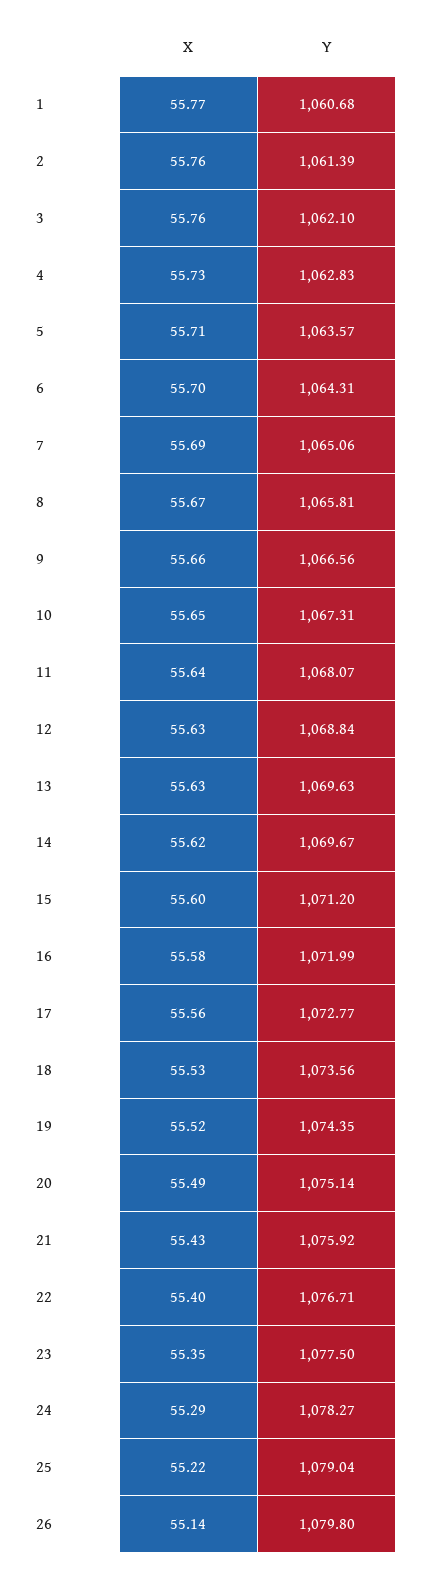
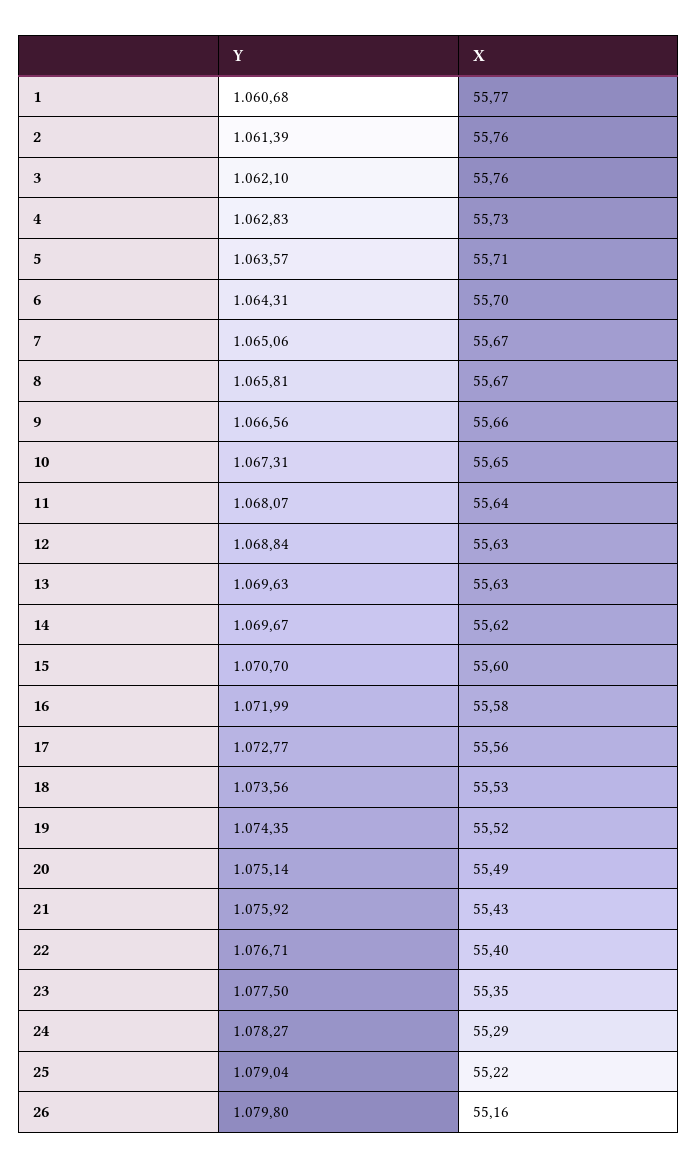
  {
    "X": {
      "1": 55.77,
      "2": 55.76,
      "3": 55.76,
      "4": 55.73,
      "5": 55.71,
      "6": 55.7,
-     "7": 55.69,
+     "7": 55.67,
      "8": 55.67,
      "9": 55.66,
      "10": 55.65,
      "11": 55.64,
      "12": 55.63,
      "13": 55.63,
      "14": 55.62,
      "15": 55.6,
      "16": 55.58,
      "17": 55.56,
      "18": 55.53,
      "19": 55.52,
      "20": 55.49,
      "21": 55.43,
      "22": 55.4,
      "23": 55.35,
      "24": 55.29,
      "25": 55.22,
-     "26": 55.14
+     "26": 55.16
    },
    "Y": {
      "1": 1060.68,
      "2": 1061.39,
      "3": 1062.1,
      "4": 1062.83,
      "5": 1063.57,
      "6": 1064.31,
      "7": 1065.06,
      "8": 1065.81,
      "9": 1066.56,
      "10": 1067.31,
      "11": 1068.07,
      "12": 1068.84,
      "13": 1069.63,
      "14": 1069.67,
-     "15": 1071.2,
+     "15": 1070.7,
      "16": 1071.99,
      "17": 1072.77,
      "18": 1073.56,
      "19": 1074.35,
      "20": 1075.14,
      "21": 1075.92,
      "22": 1076.71,
      "23": 1077.5,
      "24": 1078.27,
      "25": 1079.04,
      "26": 1079.8
    }
  }

